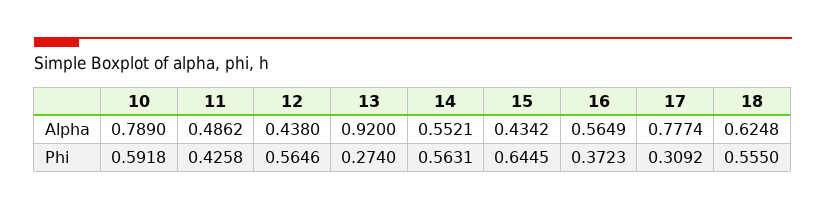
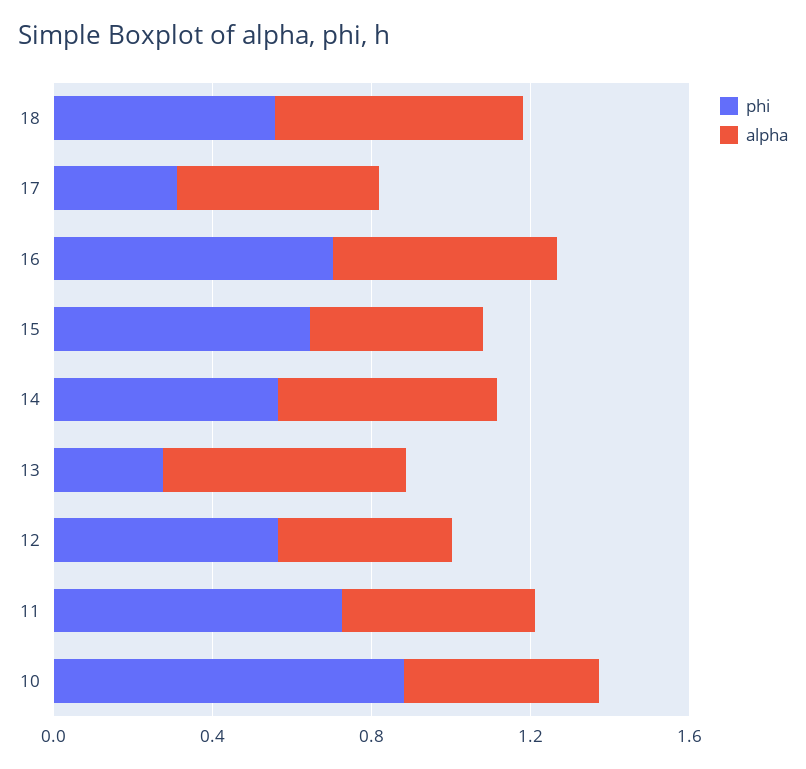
  {
    "Alpha": {
-     "10": 0.789,
+     "10": 0.5,
      "11": 0.4862,
      "12": 0.438,
-     "13": 0.92,
+     "13": 0.6,
      "14": 0.5521,
      "15": 0.4342,
      "16": 0.5649,
-     "17": 0.7774,
+     "17": 0.5,
      "18": 0.6248
    },
    "Phi": {
-     "10": 0.5918,
+     "10": 0.9,
-     "11": 0.4258,
+     "11": 0.7,
      "12": 0.5646,
      "13": 0.274,
      "14": 0.5631,
      "15": 0.6445,
-     "16": 0.3723,
+     "16": 0.7,
      "17": 0.3092,
      "18": 0.555
    }
  }

